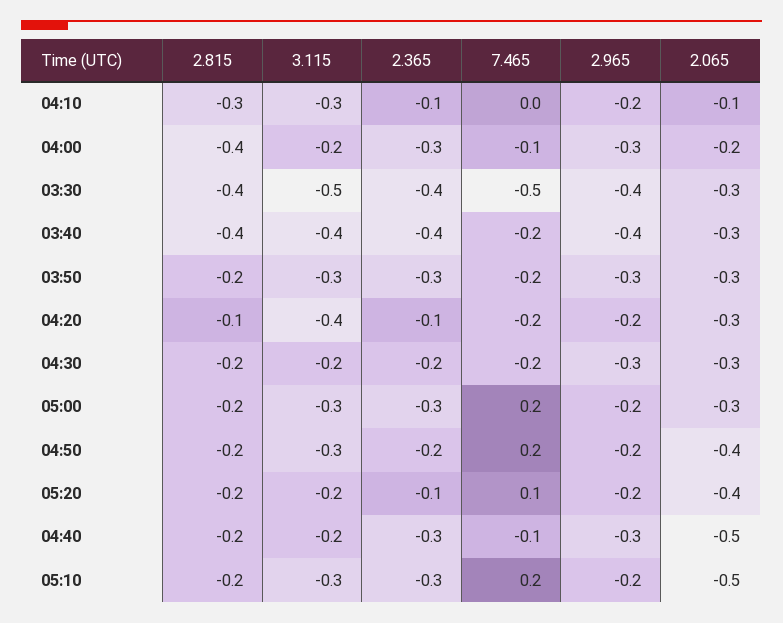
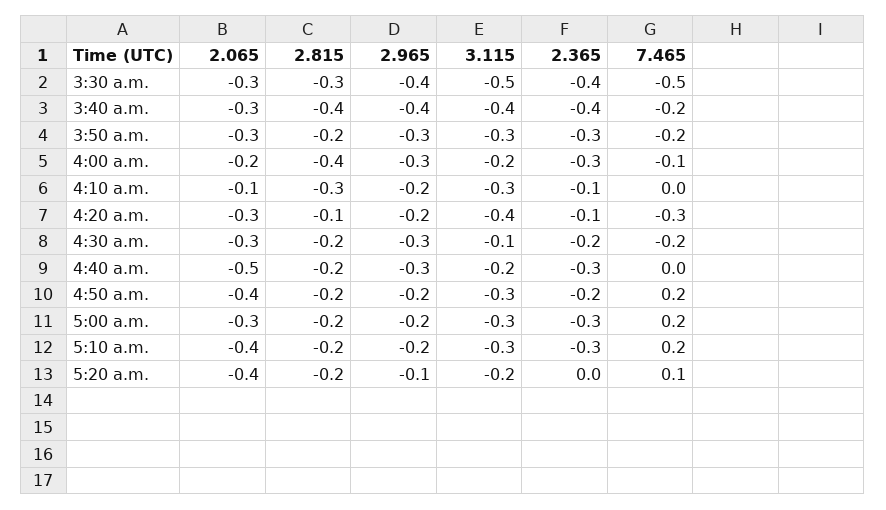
  {
    "2.815": {
      "04:10": -0.3,
      "04:00": -0.4,
-     "03:30": -0.4,
+     "03:30": -0.3,
      "03:40": -0.4,
      "03:50": -0.2,
      "04:20": -0.1,
      "04:30": -0.2,
      "05:00": -0.2,
      "04:50": -0.2,
      "05:20": -0.2,
      "04:40": -0.2,
      "05:10": -0.2
    },
    "3.115": {
      "04:10": -0.3,
      "04:00": -0.2,
      "03:30": -0.5,
      "03:40": -0.4,
      "03:50": -0.3,
      "04:20": -0.4,
-     "04:30": -0.2,
+     "04:30": -0.1,
      "05:00": -0.3,
      "04:50": -0.3,
      "05:20": -0.2,
      "04:40": -0.2,
      "05:10": -0.3
    },
    "2.365": {
      "04:10": -0.1,
      "04:00": -0.3,
      "03:30": -0.4,
      "03:40": -0.4,
      "03:50": -0.3,
      "04:20": -0.1,
      "04:30": -0.2,
      "05:00": -0.3,
      "04:50": -0.2,
-     "05:20": -0.1,
+     "05:20": 0,
      "04:40": -0.3,
      "05:10": -0.3
    },
    "7.465": {
      "04:10": 0,
      "04:00": -0.1,
      "03:30": -0.5,
      "03:40": -0.2,
      "03:50": -0.2,
-     "04:20": -0.2,
+     "04:20": -0.3,
      "04:30": -0.2,
      "05:00": 0.2,
      "04:50": 0.2,
      "05:20": 0.1,
-     "04:40": -0.1,
+     "04:40": 0,
      "05:10": 0.2
    },
    "2.965": {
      "04:10": -0.2,
      "04:00": -0.3,
      "03:30": -0.4,
      "03:40": -0.4,
      "03:50": -0.3,
      "04:20": -0.2,
      "04:30": -0.3,
      "05:00": -0.2,
      "04:50": -0.2,
-     "05:20": -0.2,
+     "05:20": -0.1,
      "04:40": -0.3,
      "05:10": -0.2
    },
    "2.065": {
      "04:10": -0.1,
      "04:00": -0.2,
      "03:30": -0.3,
      "03:40": -0.3,
      "03:50": -0.3,
      "04:20": -0.3,
      "04:30": -0.3,
      "05:00": -0.3,
      "04:50": -0.4,
      "05:20": -0.4,
      "04:40": -0.5,
-     "05:10": -0.5
+     "05:10": -0.4
    }
  }

